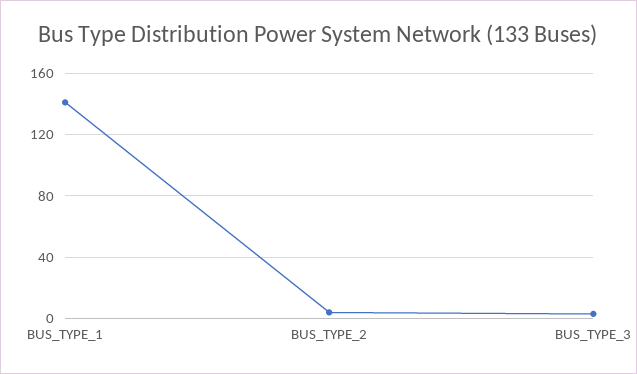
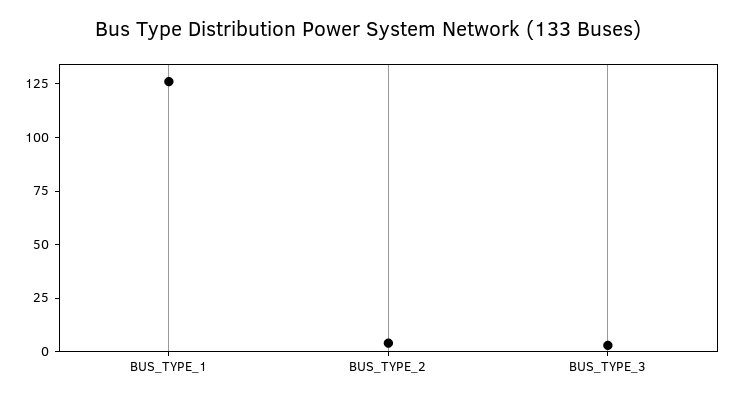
  {
-   "BUS_TYPE_1": 140,
+   "BUS_TYPE_1": 125,
    "BUS_TYPE_2": 5,
    "BUS_TYPE_3": 5
  }

